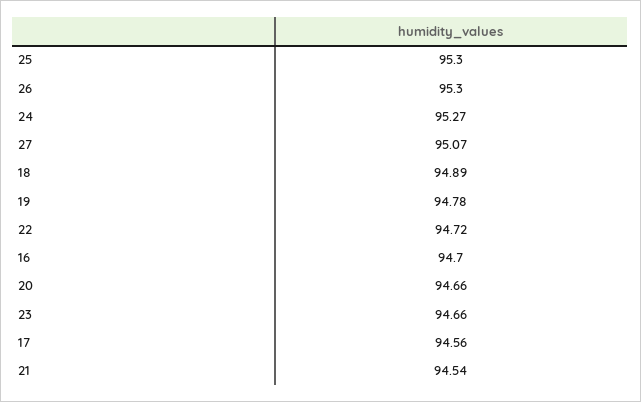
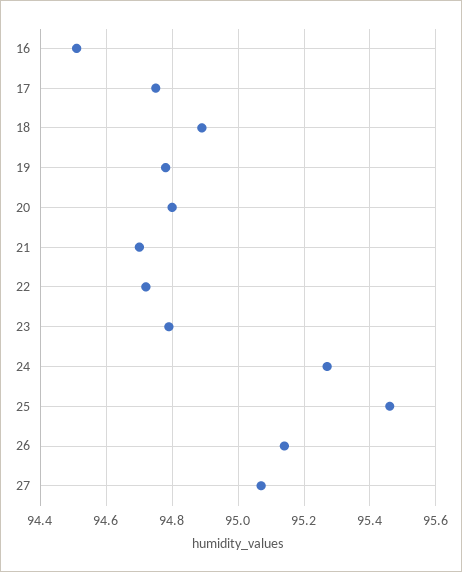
  {
-   "25": 95.3,
+   "25": 95.45,
-   "26": 95.3,
+   "26": 95.15,
    "24": 95.27,
    "27": 95.07,
    "18": 94.89,
    "19": 94.78,
    "22": 94.72,
-   "16": 94.7,
+   "16": 94.5,
-   "20": 94.66,
+   "20": 94.8,
-   "23": 94.66,
+   "23": 94.8,
-   "17": 94.56,
+   "17": 94.75,
-   "21": 94.54
+   "21": 94.7
  }

